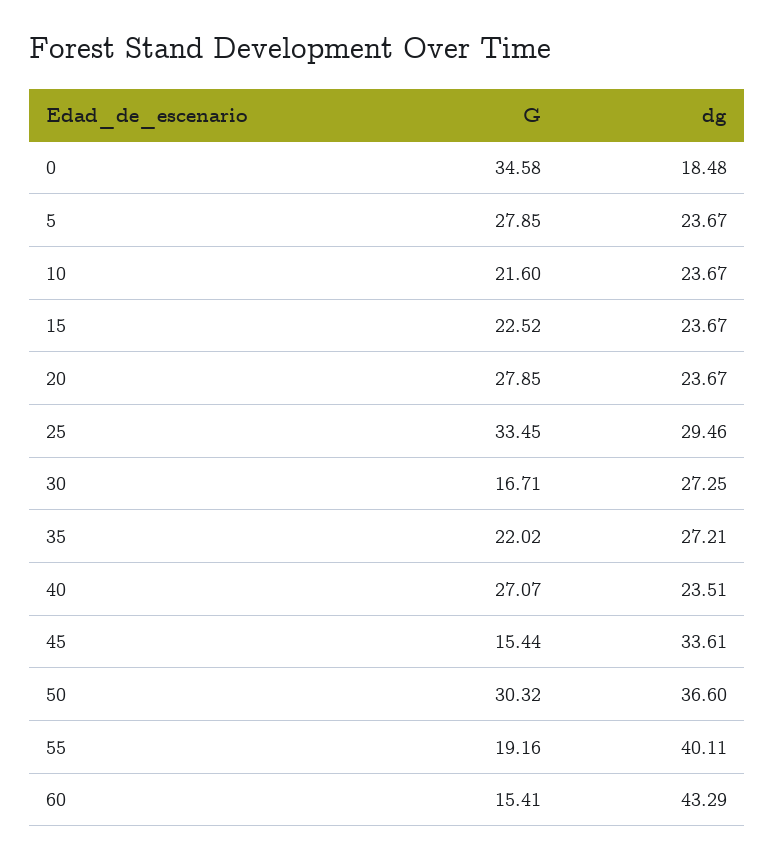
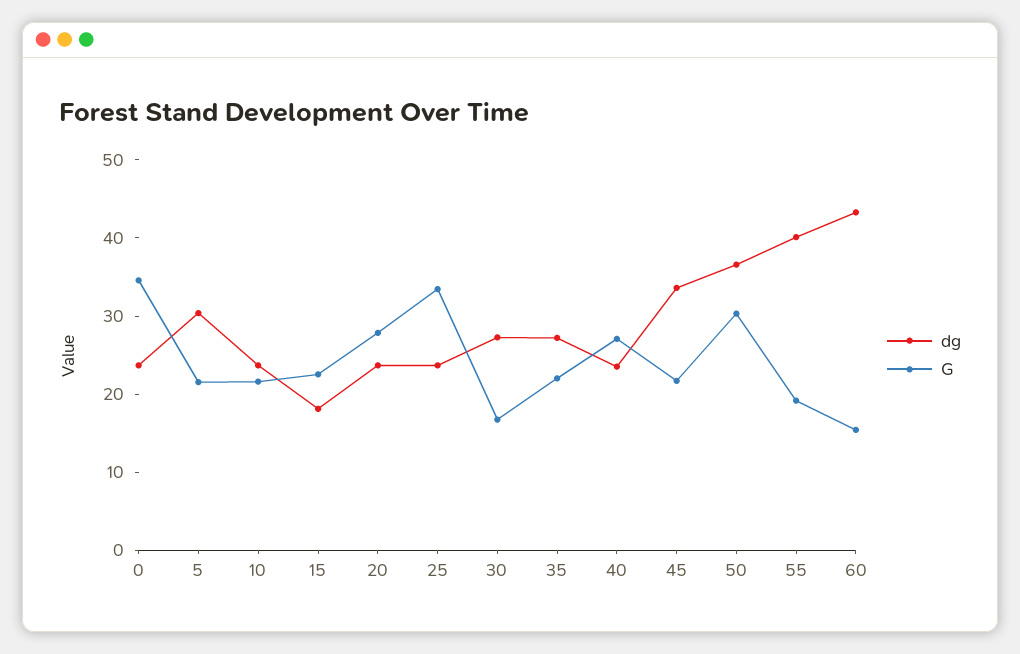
  {
    "G": {
      "0": 34.58,
-     "5": 27.85,
+     "5": 22,
      "10": 21.6,
      "15": 22.52,
      "20": 27.85,
      "25": 33.45,
      "30": 16.71,
      "35": 22.02,
      "40": 27.07,
-     "45": 15.44,
+     "45": 22,
      "50": 30.32,
      "55": 19.16,
      "60": 15.41
    },
    "dg": {
-     "0": 18.48,
+     "0": 24,
-     "5": 23.67,
+     "5": 30,
      "10": 23.67,
-     "15": 23.67,
+     "15": 18,
      "20": 23.67,
-     "25": 29.46,
+     "25": 24,
      "30": 27.25,
      "35": 27.21,
      "40": 23.51,
      "45": 33.61,
      "50": 36.6,
      "55": 40.11,
      "60": 43.29
    }
  }

